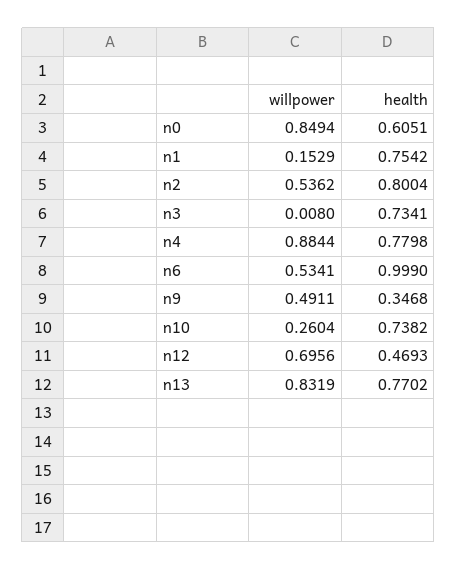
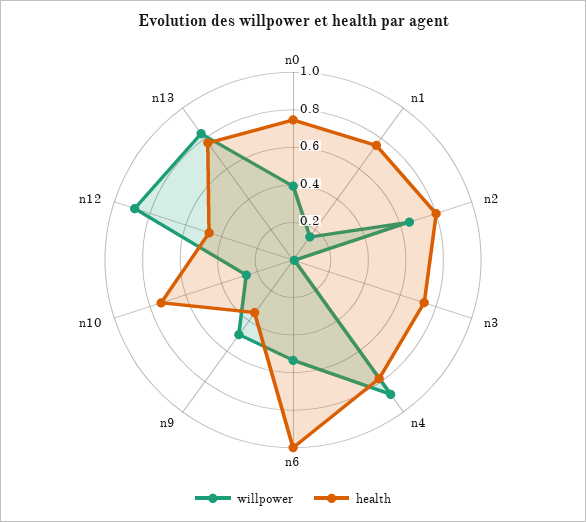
  {
    "willpower": {
-     "n0": 0.8494,
+     "n0": 0.4,
      "n1": 0.1529,
-     "n2": 0.5362,
+     "n2": 0.65,
      "n3": 0.008,
      "n4": 0.8844,
      "n6": 0.5341,
      "n9": 0.4911,
      "n10": 0.2604,
-     "n12": 0.6956,
+     "n12": 0.9,
      "n13": 0.8319
    },
    "health": {
-     "n0": 0.6051,
+     "n0": 0.75,
      "n1": 0.7542,
      "n2": 0.8004,
      "n3": 0.7341,
      "n4": 0.7798,
      "n6": 0.999,
      "n9": 0.3468,
      "n10": 0.7382,
      "n12": 0.4693,
      "n13": 0.7702
    }
  }

